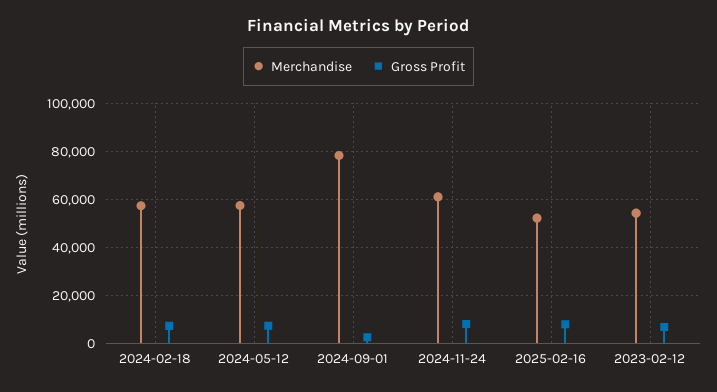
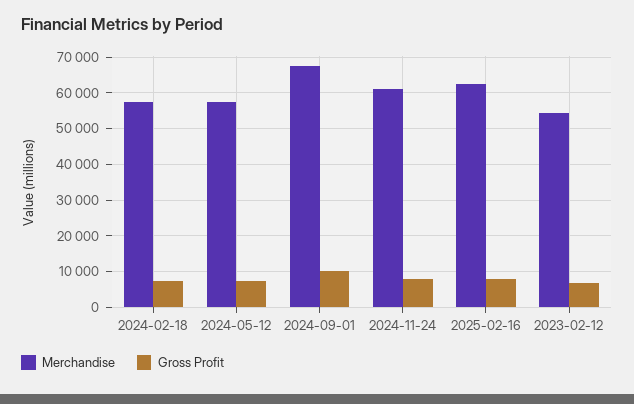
  {
    "Merchandise": {
      "2024-02-18": 58000,
      "2024-05-12": 58000,
-     "2024-09-01": 77500,
+     "2024-09-01": 68000,
      "2024-11-24": 60000,
-     "2025-02-16": 52500,
+     "2025-02-16": 62000,
      "2023-02-12": 54000
    },
    "Gross Profit": {
      "2024-02-18": 8000,
      "2024-05-12": 8000,
-     "2024-09-01": 2500,
+     "2024-09-01": 10000,
      "2024-11-24": 8000,
      "2025-02-16": 8000,
      "2023-02-12": 6000
    }
  }

